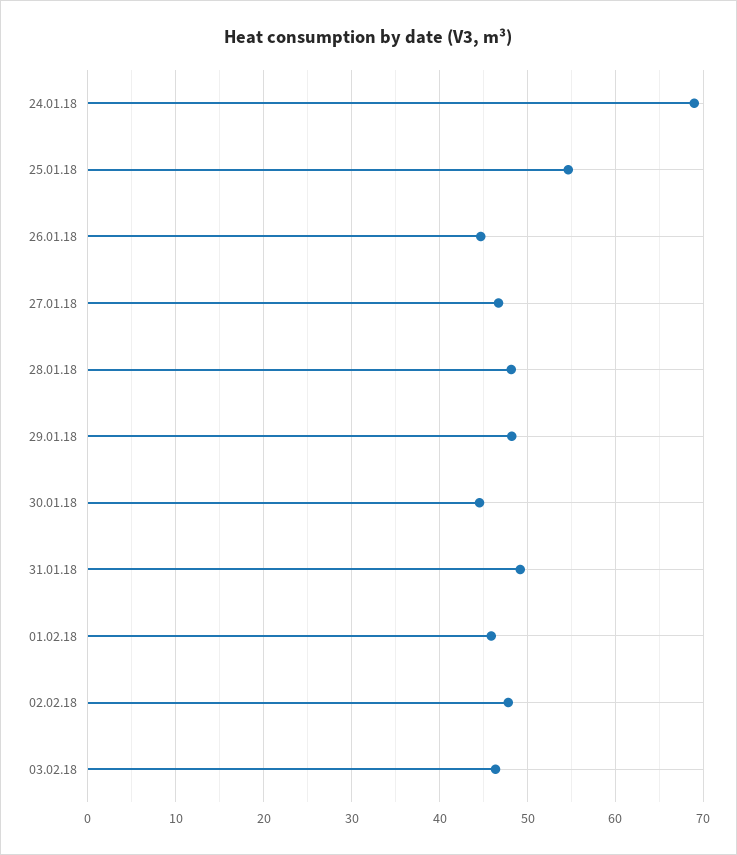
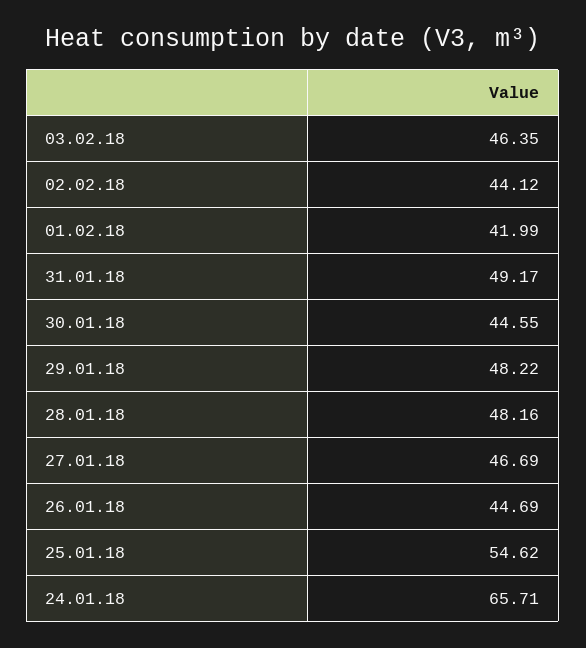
  {
-   "24.01.18": 69,
+   "24.01.18": 65.71,
    "25.01.18": 54.62,
    "26.01.18": 44.69,
    "27.01.18": 46.69,
    "28.01.18": 48.16,
    "29.01.18": 48.22,
    "30.01.18": 44.55,
    "31.01.18": 49.17,
-   "01.02.18": 46,
+   "01.02.18": 41.99,
-   "02.02.18": 48,
+   "02.02.18": 44.12,
    "03.02.18": 46.35
  }

